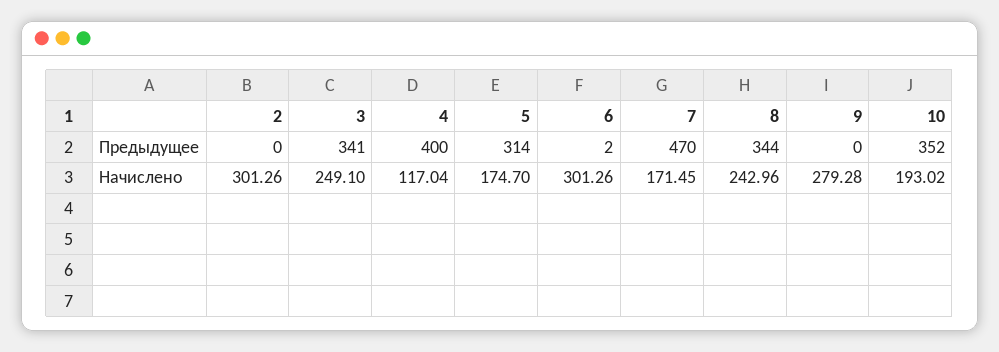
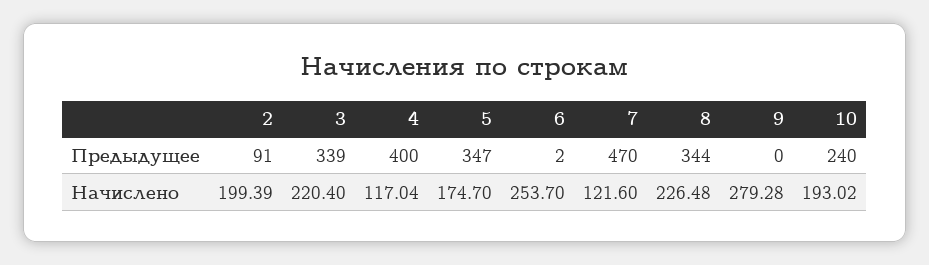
  {
    "2": {
-     "Предыдущее": 0,
+     "Предыдущее": 91,
-     "Начислено": 301.26
+     "Начислено": 199.39
    },
    "3": {
-     "Предыдущее": 341,
+     "Предыдущее": 339,
-     "Начислено": 249.1
+     "Начислено": 220.4
    },
    "4": {
      "Предыдущее": 400,
      "Начислено": 117.04
    },
    "5": {
-     "Предыдущее": 314,
+     "Предыдущее": 347,
      "Начислено": 174.7
    },
    "6": {
      "Предыдущее": 2,
-     "Начислено": 301.26
+     "Начислено": 253.7
    },
    "7": {
      "Предыдущее": 470,
-     "Начислено": 171.45
+     "Начислено": 121.6
    },
    "8": {
      "Предыдущее": 344,
-     "Начислено": 242.96
+     "Начислено": 226.48
    },
    "9": {
      "Предыдущее": 0,
      "Начислено": 279.28
    },
    "10": {
-     "Предыдущее": 352,
+     "Предыдущее": 240,
      "Начислено": 193.02
    }
  }

